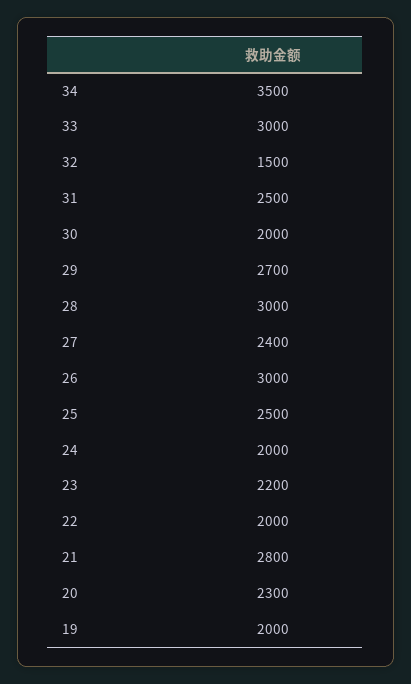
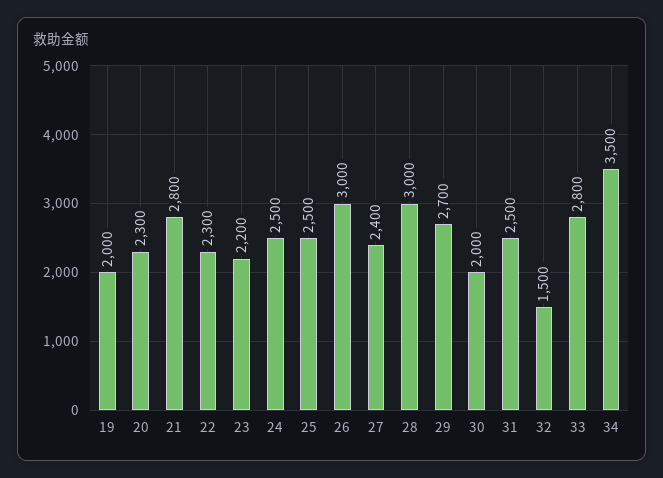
  {
    "34": 3500,
-   "33": 3000,
+   "33": 2800,
    "32": 1500,
    "31": 2500,
    "30": 2000,
    "29": 2700,
    "28": 3000,
    "27": 2400,
    "26": 3000,
    "25": 2500,
-   "24": 2000,
+   "24": 2500,
    "23": 2200,
-   "22": 2000,
+   "22": 2300,
    "21": 2800,
    "20": 2300,
    "19": 2000
  }

